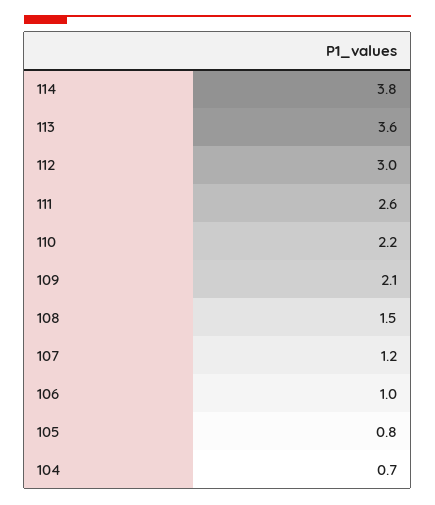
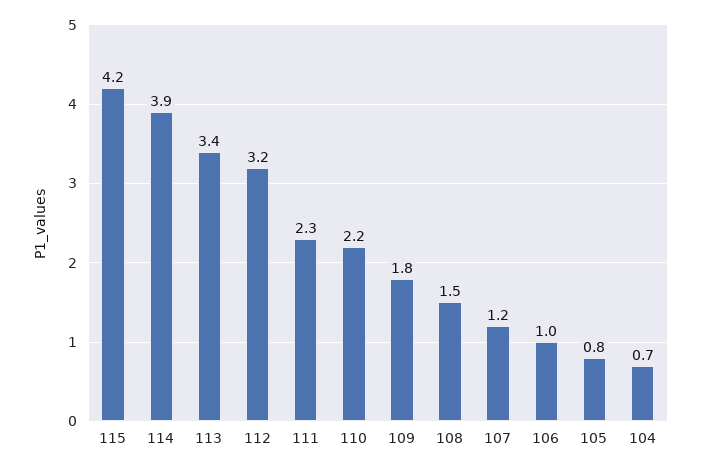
  {
-   "114": 3.8,
+   "114": 3.9,
-   "113": 3.6,
+   "113": 3.4,
-   "112": 3,
+   "112": 3.2,
-   "111": 2.6,
+   "111": 2.3,
    "110": 2.2,
-   "109": 2.1,
+   "109": 1.8,
    "108": 1.5,
    "107": 1.2,
    "106": 1,
    "105": 0.8,
-   "104": 0.7
+   "104": 0.7,
+   "115": 4.2
  }

